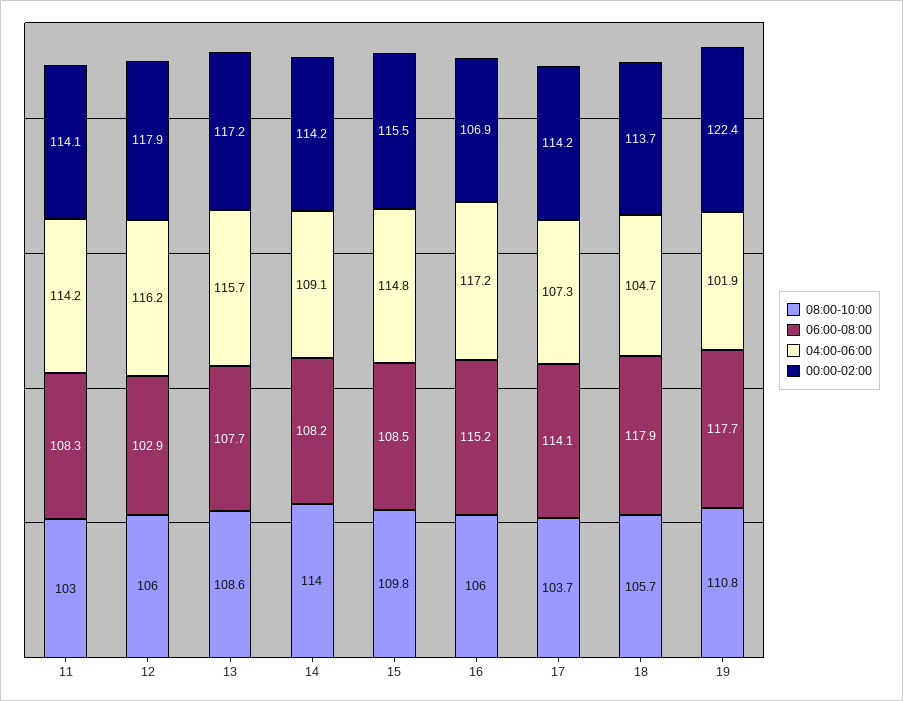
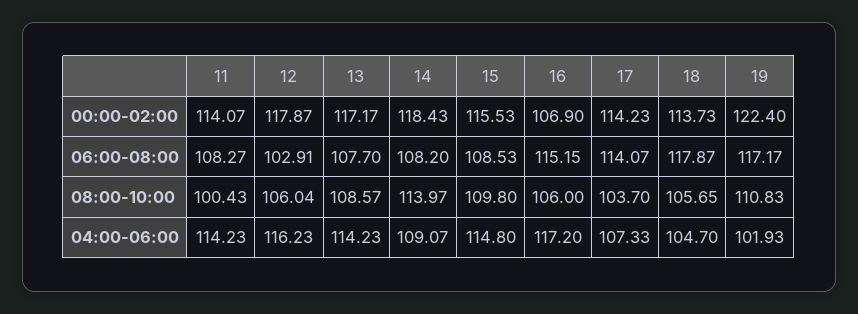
  {
    "08:00-10:00": {
-     "11": 103,
+     "11": 100.43,
      "12": 106.04,
      "13": 108.57,
      "14": 113.97,
      "15": 109.8,
      "16": 106,
      "17": 103.7,
      "18": 105.65,
      "19": 110.83
    },
    "06:00-08:00": {
      "11": 108.27,
      "12": 102.91,
      "13": 107.7,
      "14": 108.2,
      "15": 108.53,
      "16": 115.15,
      "17": 114.07,
      "18": 117.87,
-     "19": 117.7
+     "19": 117.17
    },
    "04:00-06:00": {
      "11": 114.23,
      "12": 116.23,
-     "13": 115.7,
+     "13": 114.23,
      "14": 109.07,
      "15": 114.8,
      "16": 117.2,
      "17": 107.33,
      "18": 104.7,
      "19": 101.93
    },
    "00:00-02:00": {
      "11": 114.07,
      "12": 117.87,
      "13": 117.17,
-     "14": 114.2,
+     "14": 118.43,
      "15": 115.53,
      "16": 106.9,
      "17": 114.23,
      "18": 113.73,
      "19": 122.4
    }
  }

